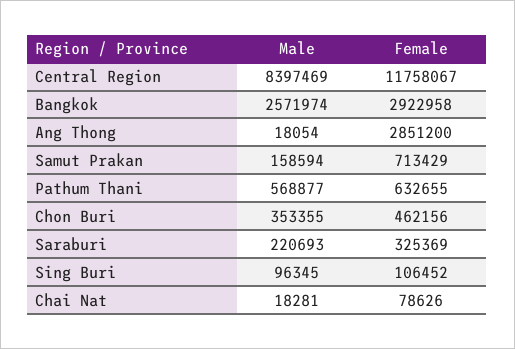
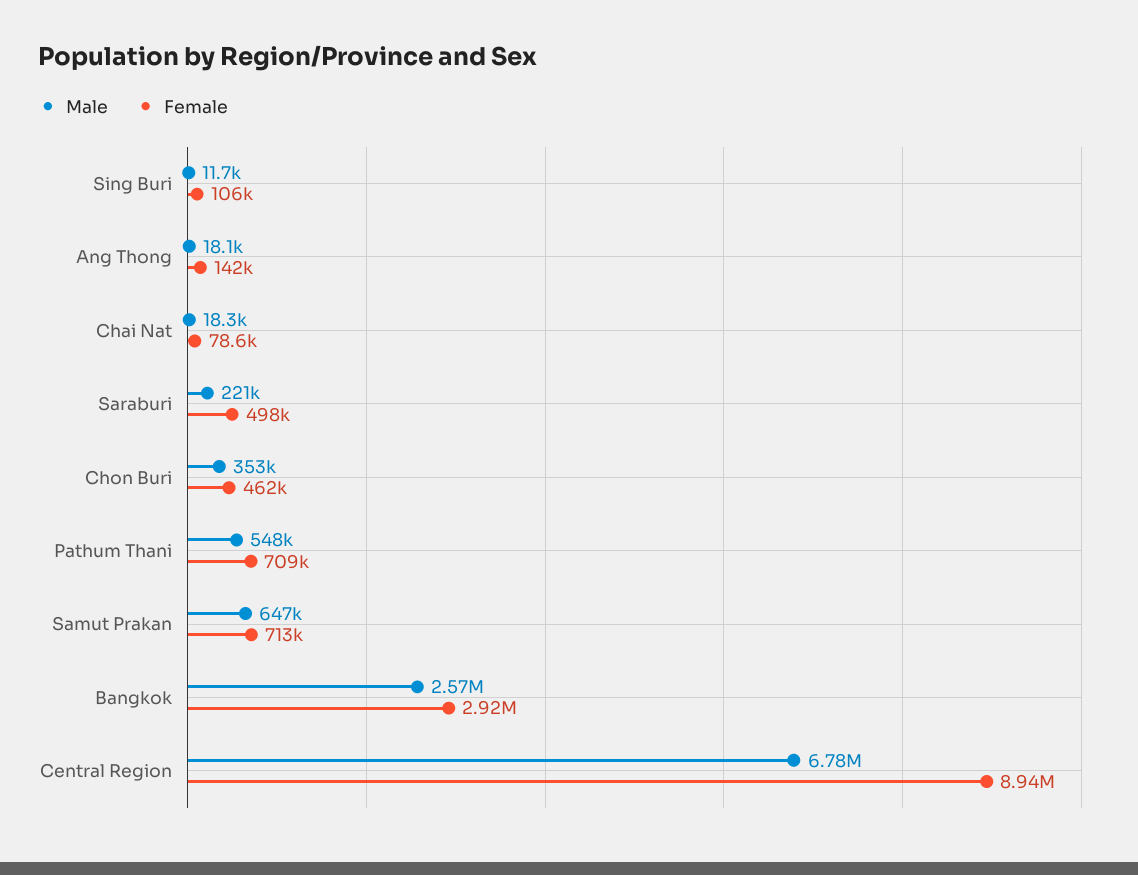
  {
    "Male": {
-     "Central Region": 8397469,
+     "Central Region": 6780000,
      "Bangkok": 2571974,
      "Ang Thong": 18054,
-     "Samut Prakan": 158594,
+     "Samut Prakan": 647000,
-     "Pathum Thani": 568877,
+     "Pathum Thani": 548000,
      "Chon Buri": 353355,
      "Saraburi": 220693,
-     "Sing Buri": 96345,
+     "Sing Buri": 11700,
      "Chai Nat": 18281
    },
    "Female": {
-     "Central Region": 11758067,
+     "Central Region": 8940000,
      "Bangkok": 2922958,
-     "Ang Thong": 2851200,
+     "Ang Thong": 142000,
      "Samut Prakan": 713429,
-     "Pathum Thani": 632655,
+     "Pathum Thani": 709000,
      "Chon Buri": 462156,
-     "Saraburi": 325369,
+     "Saraburi": 498000,
      "Sing Buri": 106452,
      "Chai Nat": 78626
    }
  }

